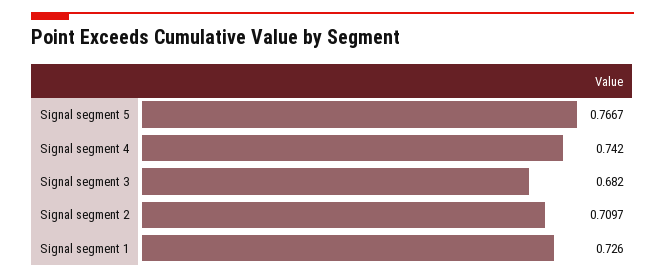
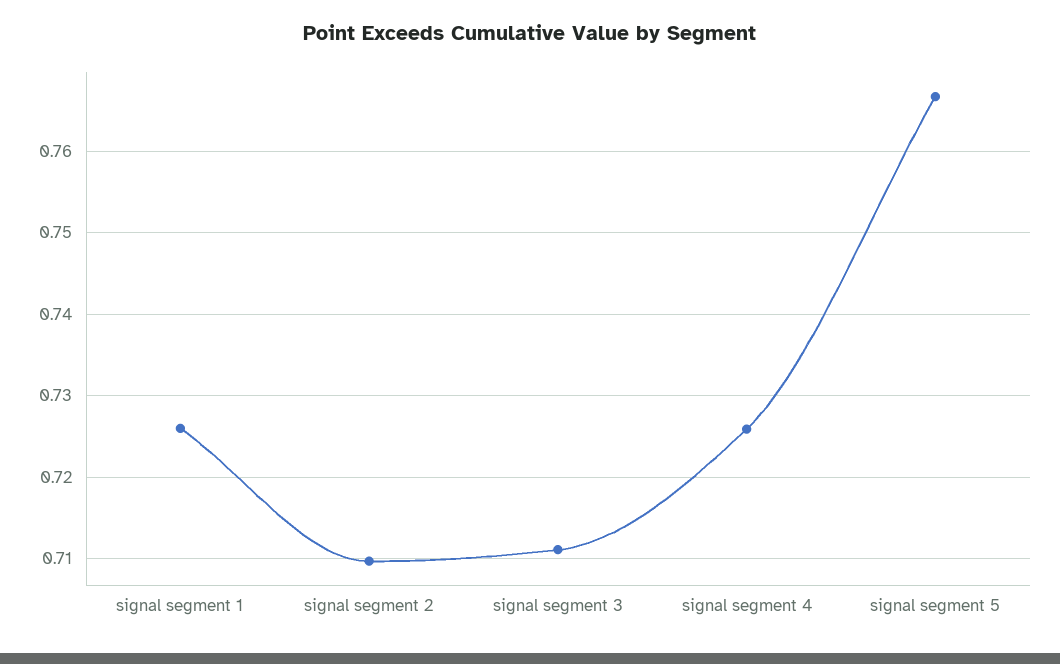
  {
    "Signal segment 5": 0.7667,
-   "Signal segment 4": 0.742,
+   "Signal segment 4": 0.726,
-   "Signal segment 3": 0.682,
+   "Signal segment 3": 0.711,
    "Signal segment 2": 0.7097,
    "Signal segment 1": 0.726
  }

